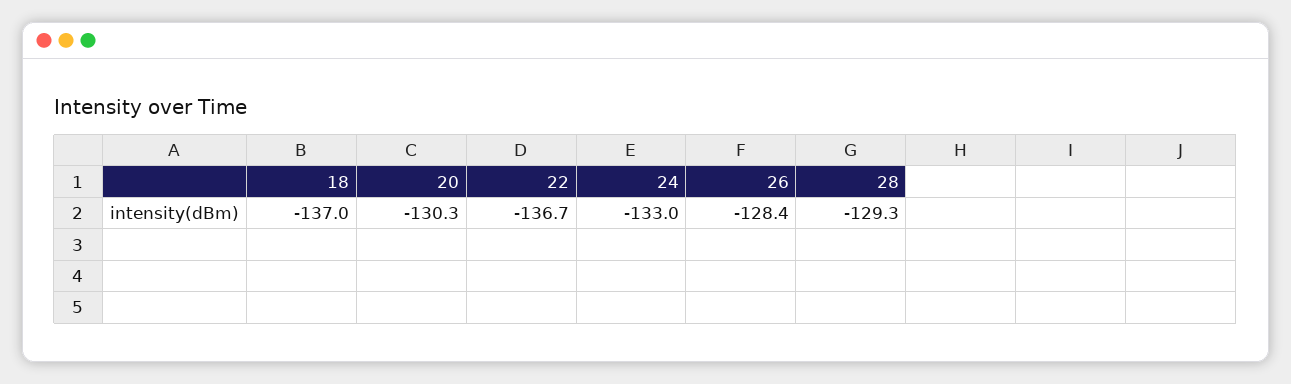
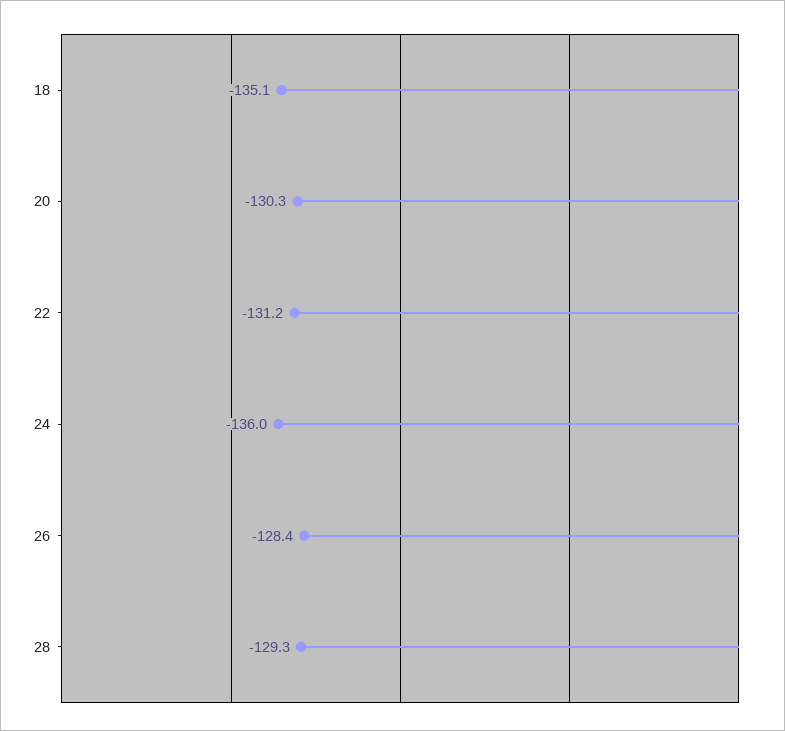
  {
-   "18": -137,
+   "18": -135.1,
    "20": -130.3,
-   "22": -136.7,
+   "22": -131.2,
-   "24": -133,
+   "24": -136,
    "26": -128.4,
    "28": -129.3
  }

